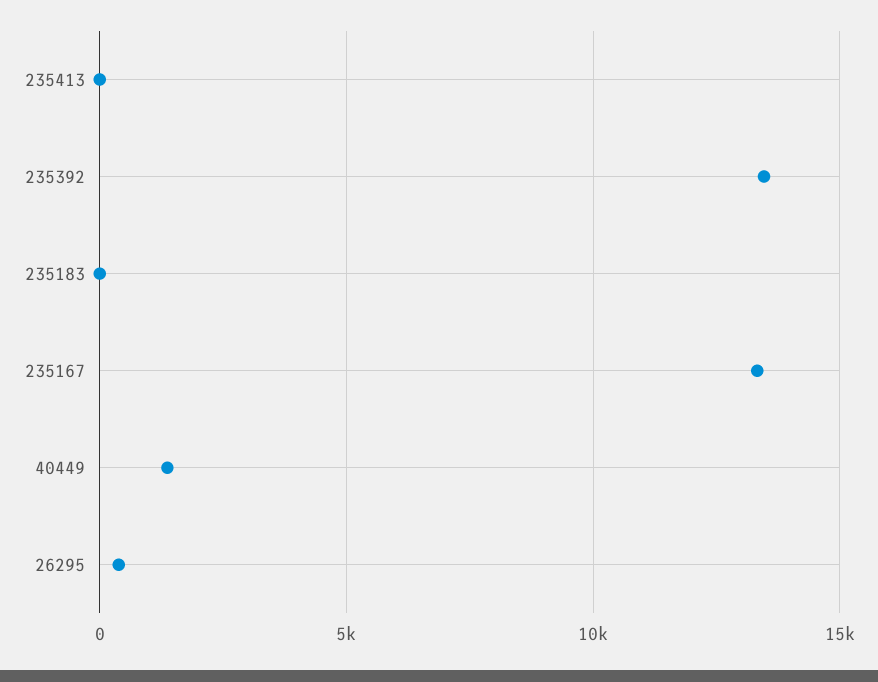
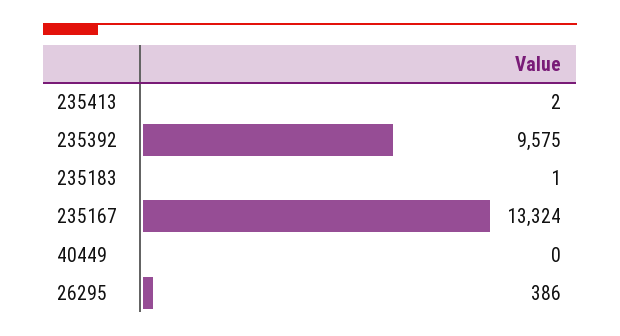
  {
    "235413": 2,
-   "235392": 13500,
+   "235392": 9575,
    "235183": 1,
    "235167": 13324,
-   "40449": 1500,
+   "40449": 0,
    "26295": 386
  }

